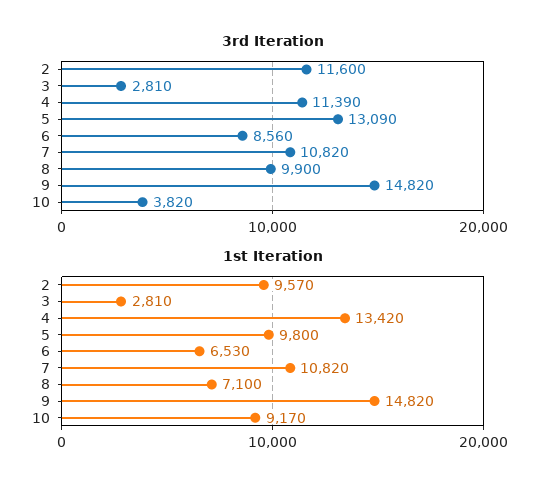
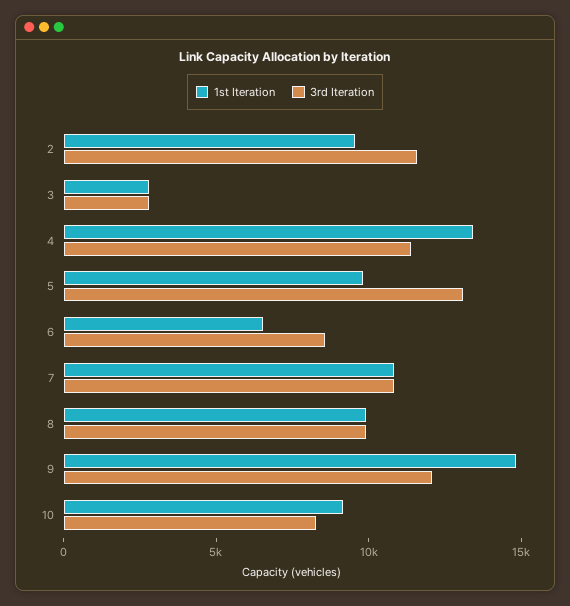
  {
    "3rd Iteration": {
      "2": 11600,
      "3": 2810,
      "4": 11390,
      "5": 13090,
      "6": 8560,
      "7": 10820,
      "8": 9900,
-     "9": 14820,
+     "9": 12000,
-     "10": 3820
+     "10": 8000
    },
    "1st Iteration": {
      "2": 9570,
      "3": 2810,
      "4": 13420,
      "5": 9800,
      "6": 6530,
      "7": 10820,
-     "8": 7100,
+     "8": 10000,
      "9": 14820,
      "10": 9170
    }
  }

